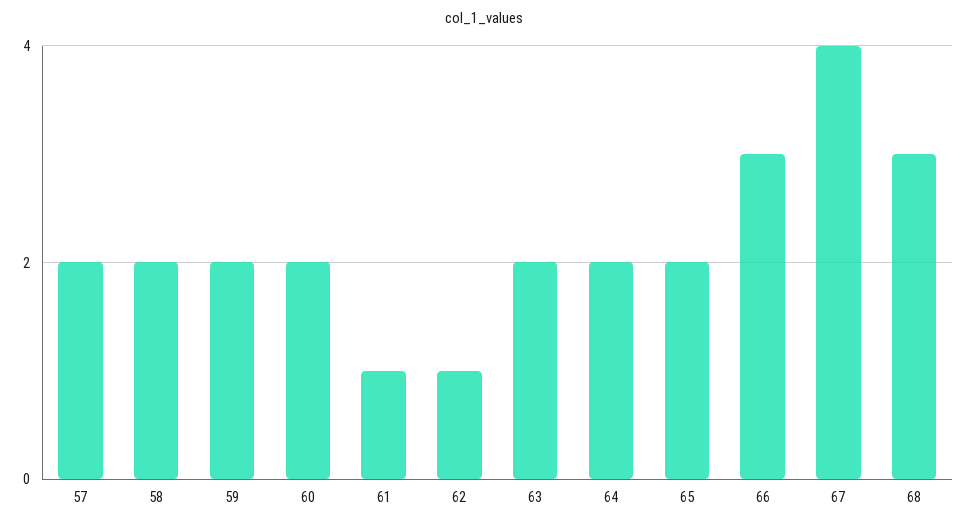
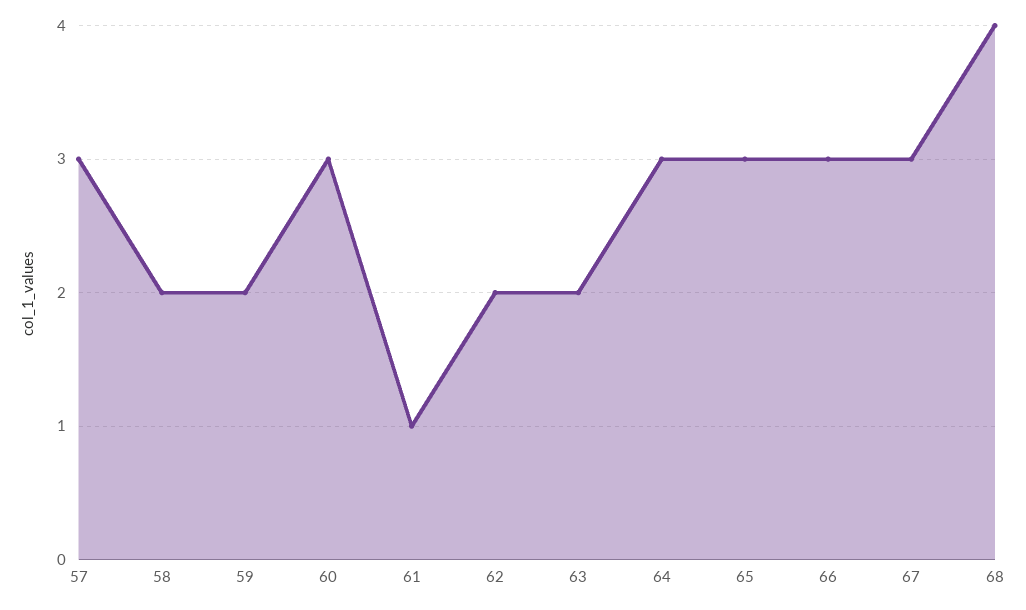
  {
-   "57": 2,
+   "57": 3,
    "58": 2,
    "59": 2,
-   "60": 2,
+   "60": 3,
    "61": 1,
-   "62": 1,
+   "62": 2,
    "63": 2,
-   "64": 2,
+   "64": 3,
-   "65": 2,
+   "65": 3,
    "66": 3,
-   "67": 4,
+   "67": 3,
-   "68": 3
+   "68": 4
  }

